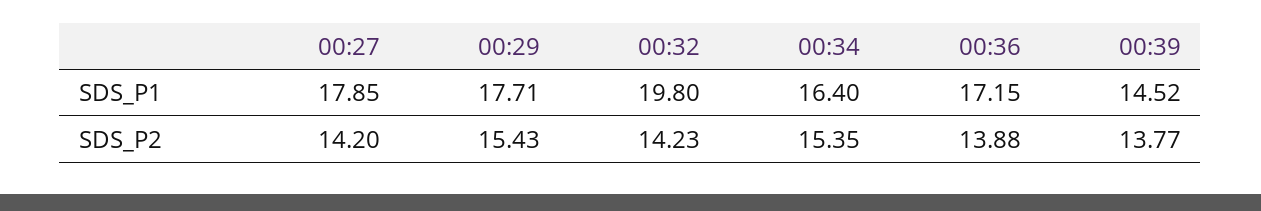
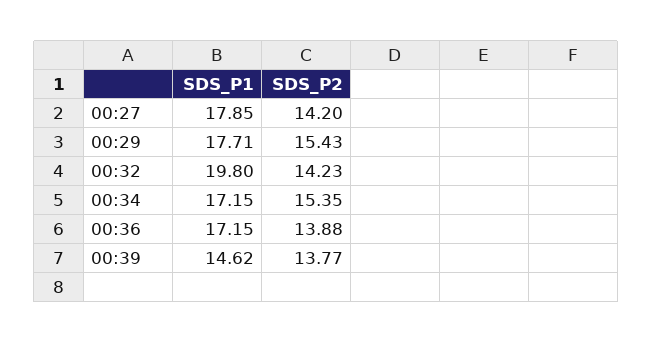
  {
    "00:27": {
      "SDS_P1": 17.85,
      "SDS_P2": 14.2
    },
    "00:29": {
      "SDS_P1": 17.71,
      "SDS_P2": 15.43
    },
    "00:32": {
      "SDS_P1": 19.8,
      "SDS_P2": 14.23
    },
    "00:34": {
-     "SDS_P1": 16.4,
+     "SDS_P1": 17.15,
      "SDS_P2": 15.35
    },
    "00:36": {
      "SDS_P1": 17.15,
      "SDS_P2": 13.88
    },
    "00:39": {
-     "SDS_P1": 14.52,
+     "SDS_P1": 14.62,
      "SDS_P2": 13.77
    }
  }

